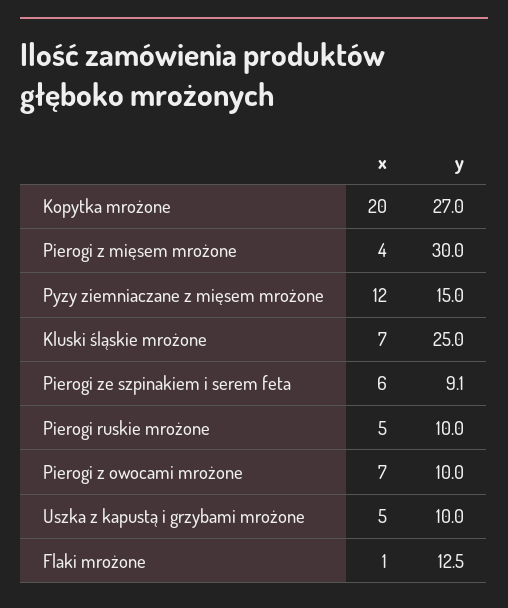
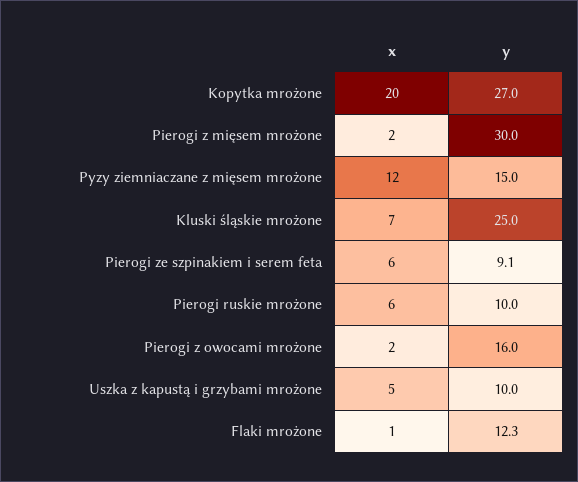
  {
    "x": {
      "Kopytka mrożone": 20,
-     "Pierogi z mięsem mrożone": 4,
+     "Pierogi z mięsem mrożone": 2,
      "Pyzy ziemniaczane z mięsem mrożone": 12,
      "Kluski śląskie mrożone": 7,
      "Pierogi ze szpinakiem i serem feta": 6,
-     "Pierogi ruskie mrożone": 5,
+     "Pierogi ruskie mrożone": 6,
-     "Pierogi z owocami mrożone": 7,
+     "Pierogi z owocami mrożone": 2,
      "Uszka z kapustą i grzybami mrożone": 5,
      "Flaki mrożone": 1
    },
    "y": {
      "Kopytka mrożone": 27,
      "Pierogi z mięsem mrożone": 30,
      "Pyzy ziemniaczane z mięsem mrożone": 15,
      "Kluski śląskie mrożone": 25,
      "Pierogi ze szpinakiem i serem feta": 9.1,
      "Pierogi ruskie mrożone": 10,
-     "Pierogi z owocami mrożone": 10,
+     "Pierogi z owocami mrożone": 16,
      "Uszka z kapustą i grzybami mrożone": 10,
-     "Flaki mrożone": 12.5
+     "Flaki mrożone": 12.3
    }
  }

